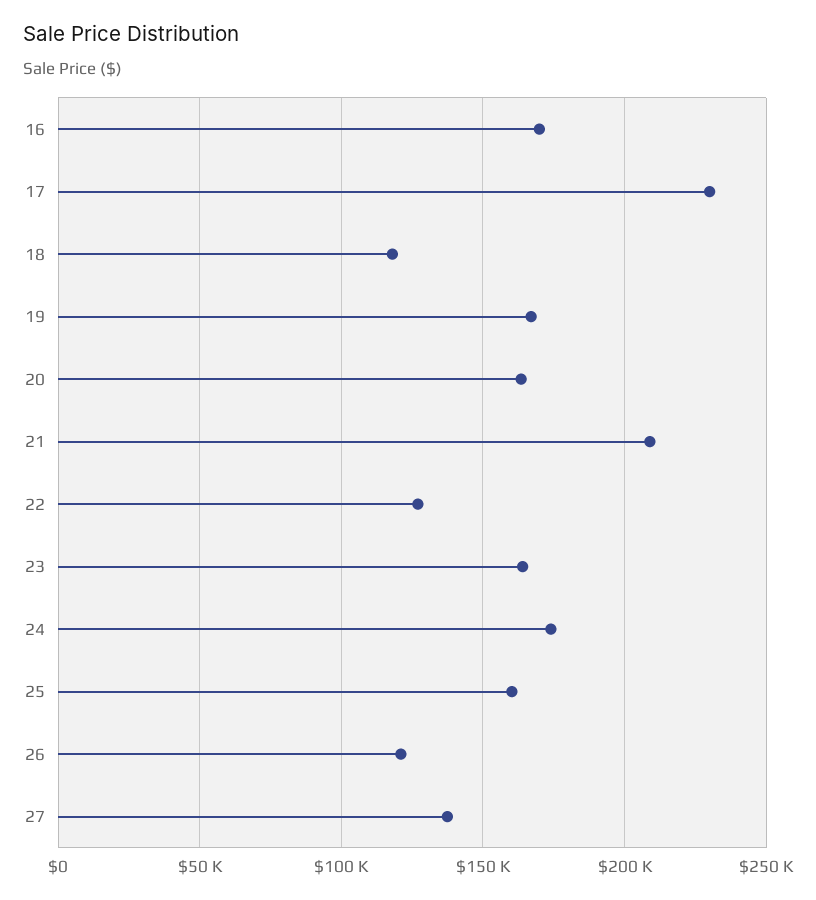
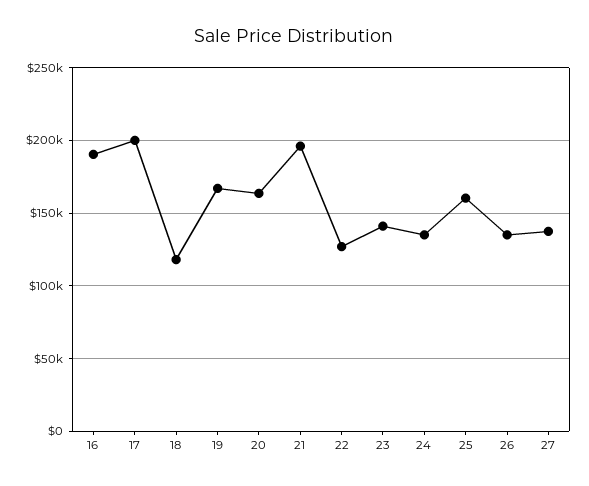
  {
-   "16": 170000,
+   "16": 190000,
-   "17": 230000,
+   "17": 200000,
    "18": 120000,
    "19": 165000,
    "20": 165000,
-   "21": 210000,
+   "21": 195000,
    "22": 125000,
-   "23": 165000,
+   "23": 140000,
-   "24": 175000,
+   "24": 135000,
    "25": 160000,
-   "26": 120000,
+   "26": 135000,
    "27": 135000
  }

